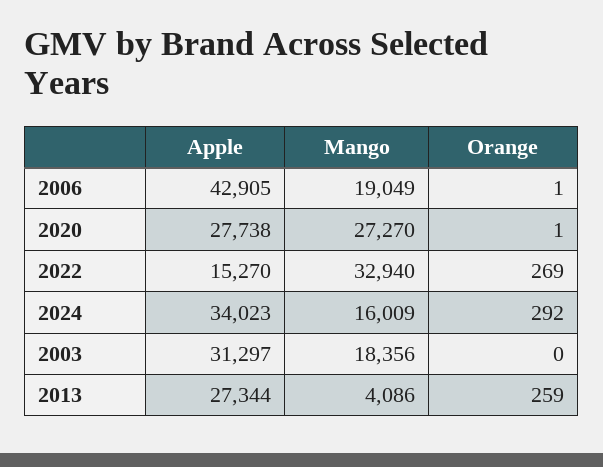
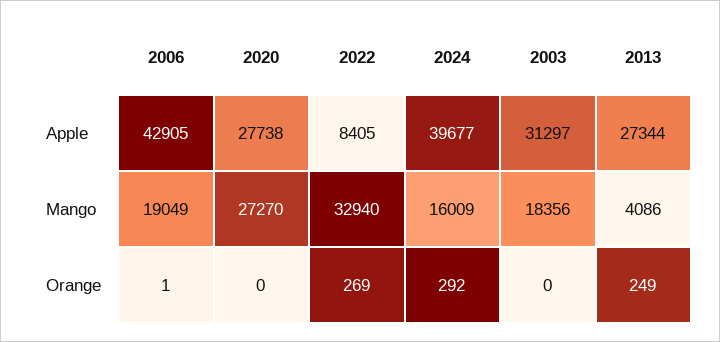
  {
    "Apple": {
      "2006": 42905,
      "2020": 27738,
-     "2022": 15270,
+     "2022": 8405,
-     "2024": 34023,
+     "2024": 39677,
      "2003": 31297,
      "2013": 27344
    },
    "Mango": {
      "2006": 19049,
      "2020": 27270,
      "2022": 32940,
      "2024": 16009,
      "2003": 18356,
      "2013": 4086
    },
    "Orange": {
      "2006": 1,
-     "2020": 1,
+     "2020": 0,
      "2022": 269,
      "2024": 292,
      "2003": 0,
-     "2013": 259
+     "2013": 249
    }
  }

